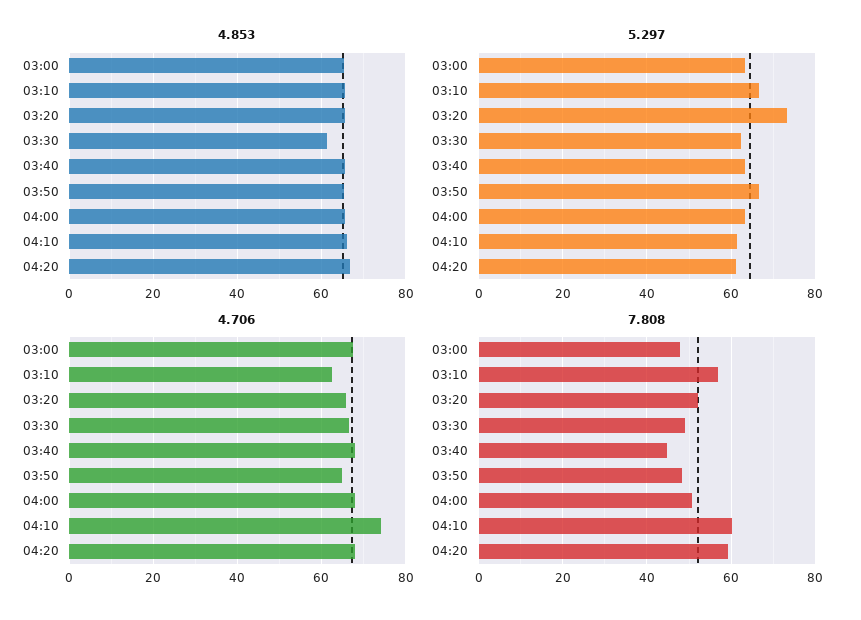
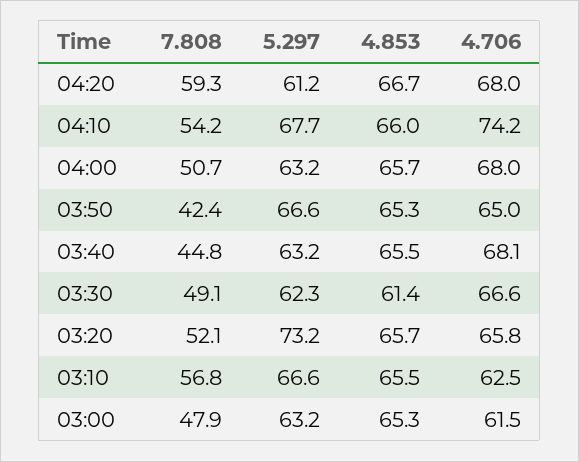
  {
    "4.853": {
      "03:00": 65.3,
      "03:10": 65.5,
      "03:20": 65.7,
      "03:30": 61.4,
      "03:40": 65.5,
      "03:50": 65.3,
      "04:00": 65.7,
      "04:10": 66,
      "04:20": 66.7
    },
    "5.297": {
      "03:00": 63.2,
      "03:10": 66.6,
      "03:20": 73.2,
      "03:30": 62.3,
      "03:40": 63.2,
      "03:50": 66.6,
      "04:00": 63.2,
-     "04:10": 62,
+     "04:10": 67.7,
      "04:20": 61.2
    },
    "4.706": {
-     "03:00": 68,
+     "03:00": 61.5,
      "03:10": 62.5,
      "03:20": 65.8,
      "03:30": 66.6,
      "03:40": 68.1,
      "03:50": 65,
      "04:00": 68,
      "04:10": 74.2,
      "04:20": 68
    },
    "7.808": {
      "03:00": 47.9,
      "03:10": 56.8,
      "03:20": 52.1,
      "03:30": 49.1,
      "03:40": 44.8,
-     "03:50": 48,
+     "03:50": 42.4,
      "04:00": 50.7,
-     "04:10": 60,
+     "04:10": 54.2,
      "04:20": 59.3
    }
  }

